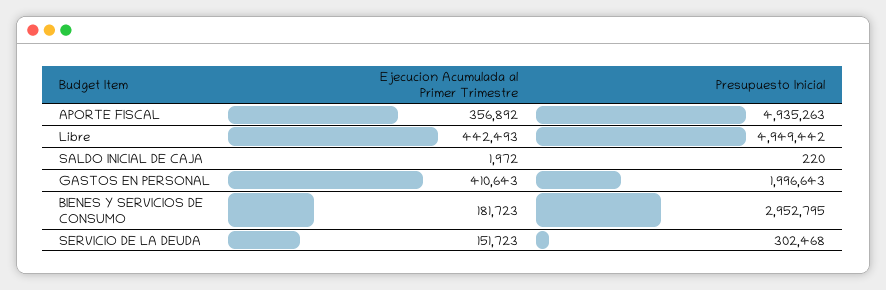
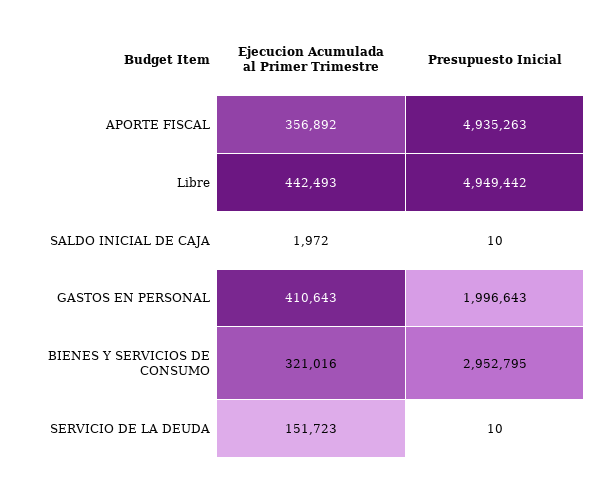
  {
    "Ejecucion Acumulada al Primer Trimestre": {
      "APORTE FISCAL": 356892,
      "Libre": 442493,
      "SALDO INICIAL DE CAJA": 1972,
      "GASTOS EN PERSONAL": 410643,
-     "BIENES Y SERVICIOS DE CONSUMO": 181723,
+     "BIENES Y SERVICIOS DE CONSUMO": 321016,
      "SERVICIO DE LA DEUDA": 151723
    },
    "Presupuesto Inicial": {
      "APORTE FISCAL": 4935263,
      "Libre": 4949442,
-     "SALDO INICIAL DE CAJA": 220,
+     "SALDO INICIAL DE CAJA": 10,
      "GASTOS EN PERSONAL": 1996643,
      "BIENES Y SERVICIOS DE CONSUMO": 2952795,
-     "SERVICIO DE LA DEUDA": 302468
+     "SERVICIO DE LA DEUDA": 10
    }
  }

